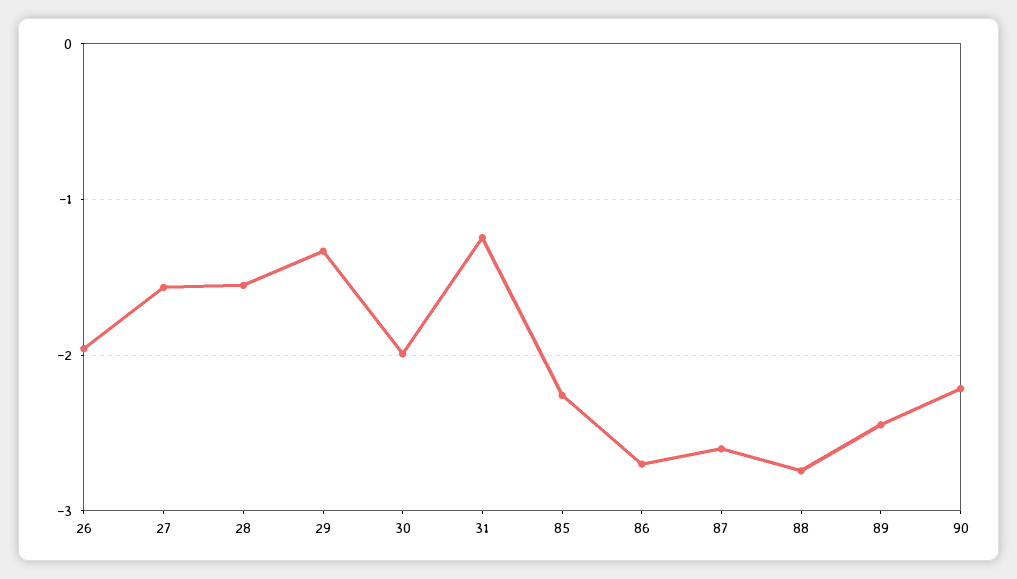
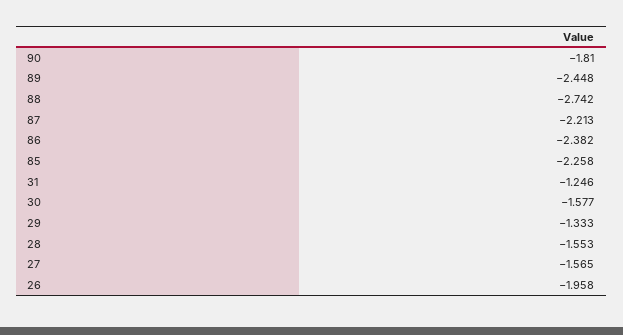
  {
    "26": -1.958,
    "27": -1.565,
    "28": -1.553,
    "29": -1.333,
-   "30": -2,
+   "30": -1.577,
    "31": -1.246,
    "85": -2.258,
-   "86": -2.7,
+   "86": -2.382,
-   "87": -2.6,
+   "87": -2.213,
    "88": -2.742,
    "89": -2.448,
-   "90": -2.2
+   "90": -1.81
  }

